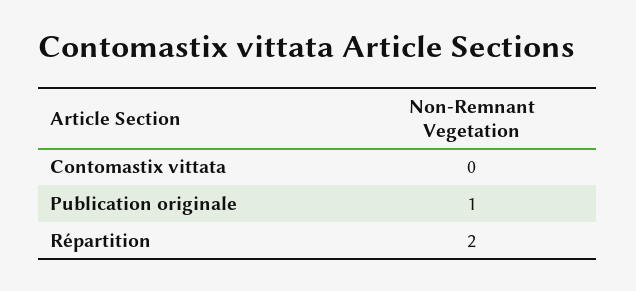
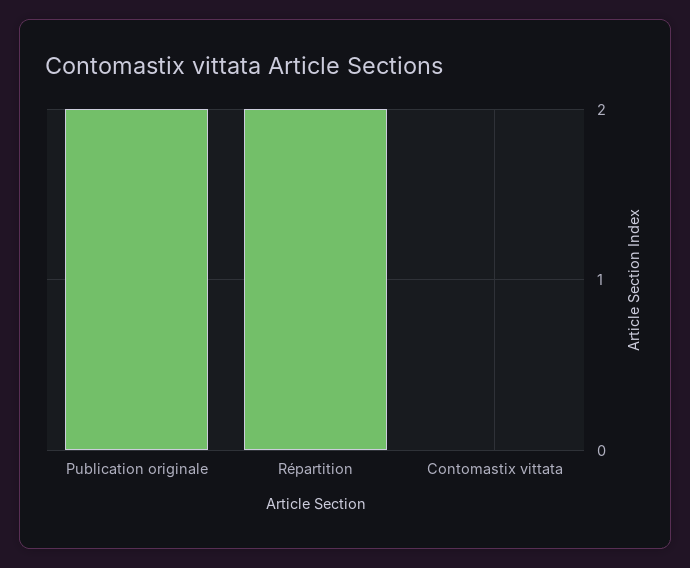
  {
    "Contomastix vittata": 0,
-   "Publication originale": 1,
+   "Publication originale": 2,
    "Répartition": 2
  }

